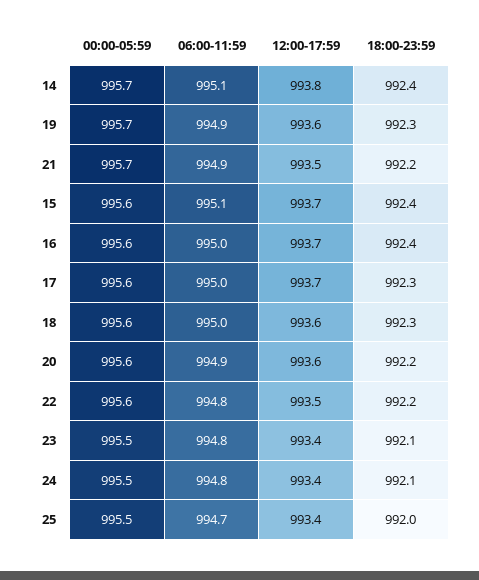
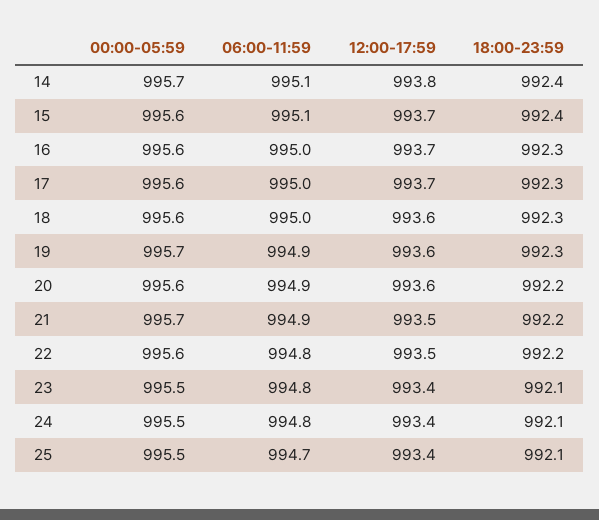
  {
    "00:00-05:59": {
      "14": 995.7,
      "19": 995.7,
      "21": 995.7,
      "15": 995.6,
      "16": 995.6,
      "17": 995.6,
      "18": 995.6,
      "20": 995.6,
      "22": 995.6,
      "23": 995.5,
      "24": 995.5,
      "25": 995.5
    },
    "06:00-11:59": {
      "14": 995.1,
      "19": 994.9,
      "21": 994.9,
      "15": 995.1,
      "16": 995,
      "17": 995,
      "18": 995,
      "20": 994.9,
      "22": 994.8,
      "23": 994.8,
      "24": 994.8,
      "25": 994.7
    },
    "12:00-17:59": {
      "14": 993.8,
      "19": 993.6,
      "21": 993.5,
      "15": 993.7,
      "16": 993.7,
      "17": 993.7,
      "18": 993.6,
      "20": 993.6,
      "22": 993.5,
      "23": 993.4,
      "24": 993.4,
      "25": 993.4
    },
    "18:00-23:59": {
      "14": 992.4,
      "19": 992.3,
      "21": 992.2,
      "15": 992.4,
-     "16": 992.4,
+     "16": 992.3,
      "17": 992.3,
      "18": 992.3,
      "20": 992.2,
      "22": 992.2,
      "23": 992.1,
      "24": 992.1,
-     "25": 992
+     "25": 992.1
    }
  }

